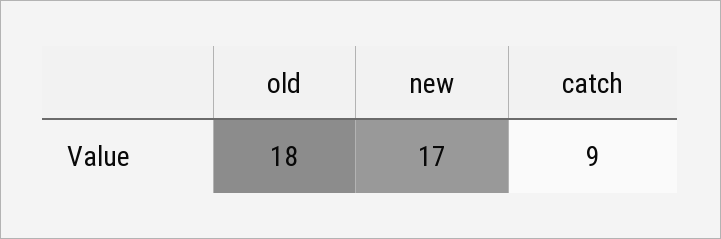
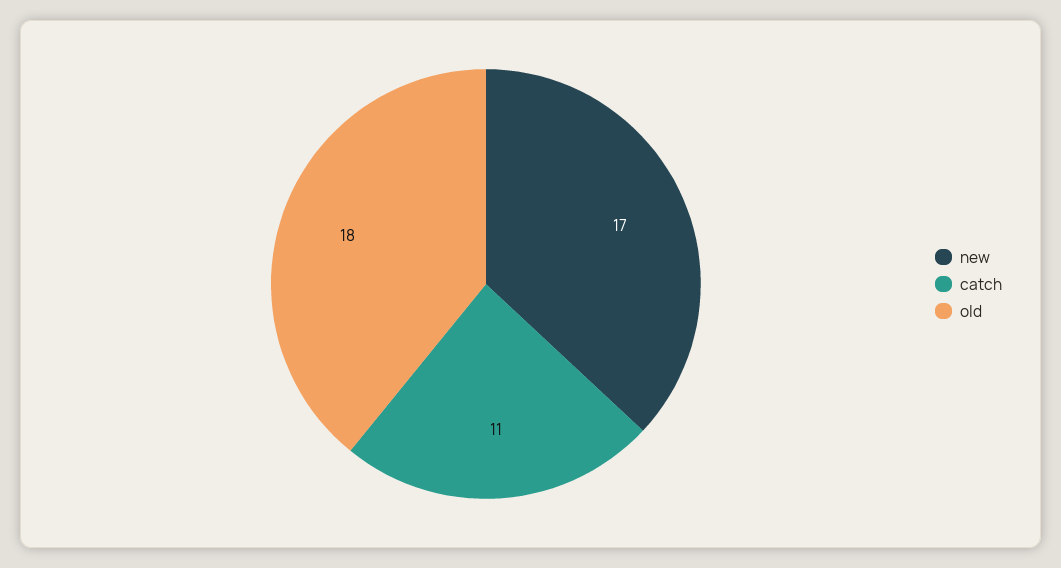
  {
    "old": 18,
    "new": 17,
-   "catch": 9
+   "catch": 11
  }

